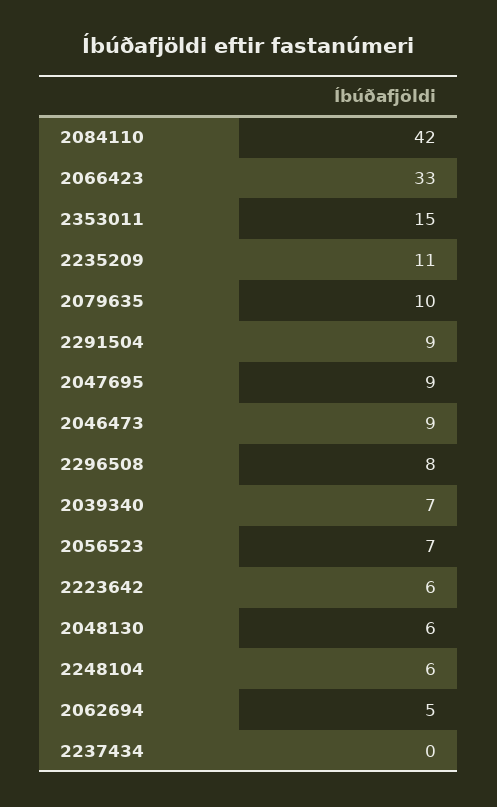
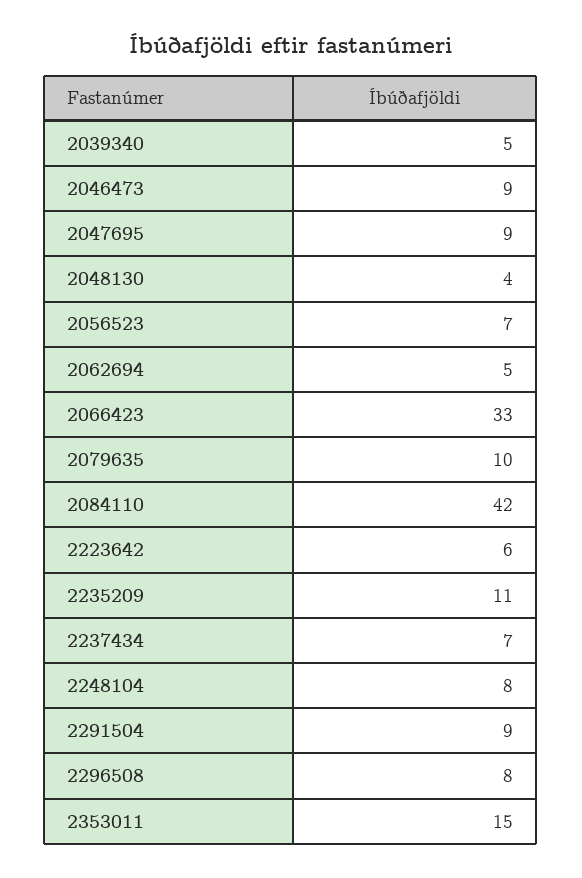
  {
    "2084110": 42,
    "2066423": 33,
    "2353011": 15,
    "2235209": 11,
    "2079635": 10,
    "2291504": 9,
    "2047695": 9,
    "2046473": 9,
    "2296508": 8,
-   "2039340": 7,
+   "2039340": 5,
    "2056523": 7,
    "2223642": 6,
-   "2048130": 6,
+   "2048130": 4,
-   "2248104": 6,
+   "2248104": 8,
    "2062694": 5,
-   "2237434": 0
+   "2237434": 7
  }

